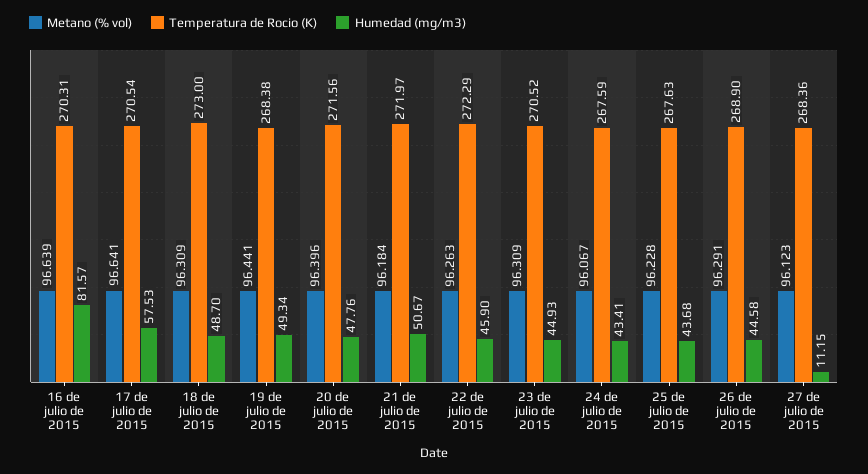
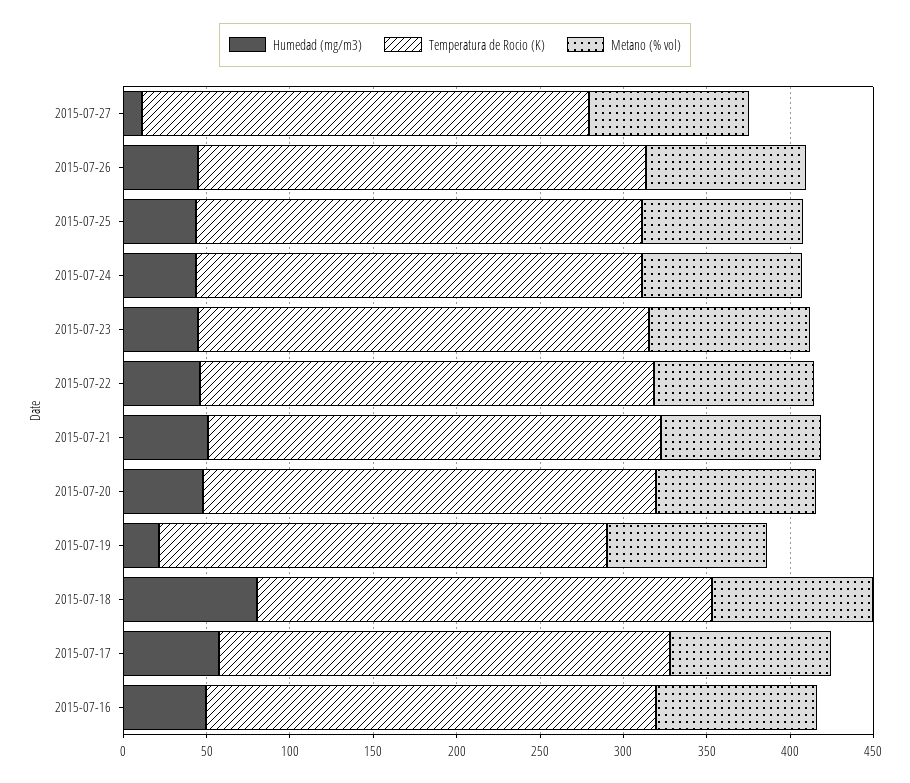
  {
    "Metano (% vol)": {
      "16 de julio de 2015": 96.639,
      "17 de julio de 2015": 96.641,
      "18 de julio de 2015": 96.309,
      "19 de julio de 2015": 96.441,
      "20 de julio de 2015": 96.396,
      "21 de julio de 2015": 96.184,
      "22 de julio de 2015": 96.263,
      "23 de julio de 2015": 96.309,
      "24 de julio de 2015": 96.067,
      "25 de julio de 2015": 96.228,
      "26 de julio de 2015": 96.291,
      "27 de julio de 2015": 96.123
    },
    "Temperatura de Rocio (K)": {
      "16 de julio de 2015": 270.31,
      "17 de julio de 2015": 270.54,
      "18 de julio de 2015": 273,
      "19 de julio de 2015": 268.38,
      "20 de julio de 2015": 271.56,
      "21 de julio de 2015": 271.97,
      "22 de julio de 2015": 272.29,
      "23 de julio de 2015": 270.52,
      "24 de julio de 2015": 267.59,
      "25 de julio de 2015": 267.63,
      "26 de julio de 2015": 268.9,
      "27 de julio de 2015": 268.36
    },
    "Humedad (mg/m3)": {
-     "16 de julio de 2015": 81.57,
+     "16 de julio de 2015": 50,
      "17 de julio de 2015": 57.53,
-     "18 de julio de 2015": 48.7,
+     "18 de julio de 2015": 80,
-     "19 de julio de 2015": 49.34,
+     "19 de julio de 2015": 20,
      "20 de julio de 2015": 47.76,
      "21 de julio de 2015": 50.67,
      "22 de julio de 2015": 45.9,
      "23 de julio de 2015": 44.93,
      "24 de julio de 2015": 43.41,
      "25 de julio de 2015": 43.68,
      "26 de julio de 2015": 44.58,
      "27 de julio de 2015": 11.15
    }
  }

